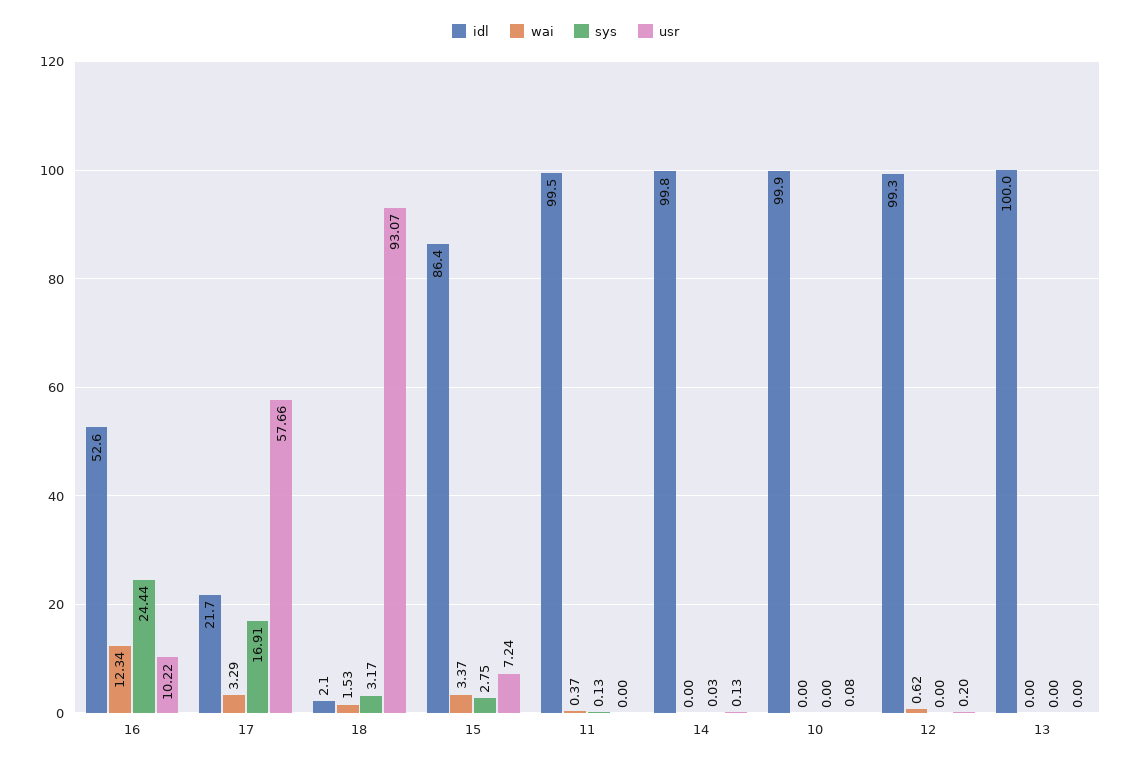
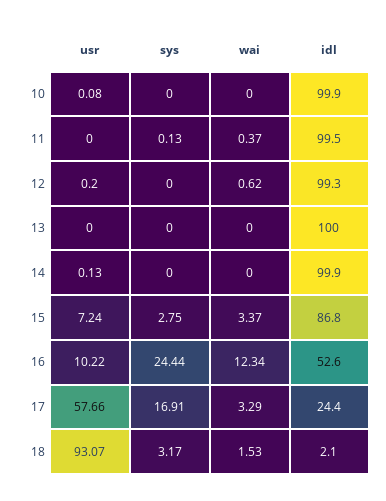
  {
    "idl": {
      "16": 52.6,
-     "17": 21.7,
+     "17": 24.4,
      "18": 2.1,
-     "15": 86.4,
+     "15": 86.8,
      "11": 99.5,
-     "14": 99.8,
+     "14": 99.9,
      "10": 99.9,
      "12": 99.3,
      "13": 100
    },
    "wai": {
      "16": 12.34,
      "17": 3.29,
      "18": 1.53,
      "15": 3.37,
      "11": 0.37,
      "14": 0,
      "10": 0,
      "12": 0.62,
      "13": 0
    },
    "sys": {
      "16": 24.44,
      "17": 16.91,
      "18": 3.17,
      "15": 2.75,
      "11": 0.13,
-     "14": 0.03,
+     "14": 0,
      "10": 0,
      "12": 0,
      "13": 0
    },
    "usr": {
      "16": 10.22,
      "17": 57.66,
      "18": 93.07,
      "15": 7.24,
      "11": 0,
      "14": 0.13,
      "10": 0.08,
      "12": 0.2,
      "13": 0
    }
  }

